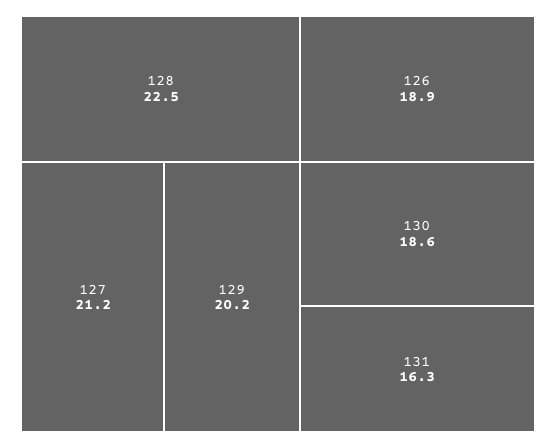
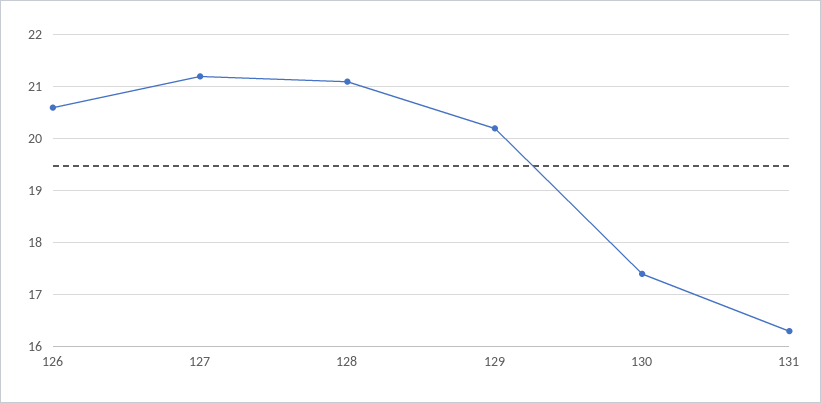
  {
-   "128": 22.5,
+   "128": 21,
    "127": 21.2,
    "129": 20.2,
-   "126": 18.9,
+   "126": 20.5,
-   "130": 18.6,
+   "130": 17.5,
    "131": 16.3
  }

